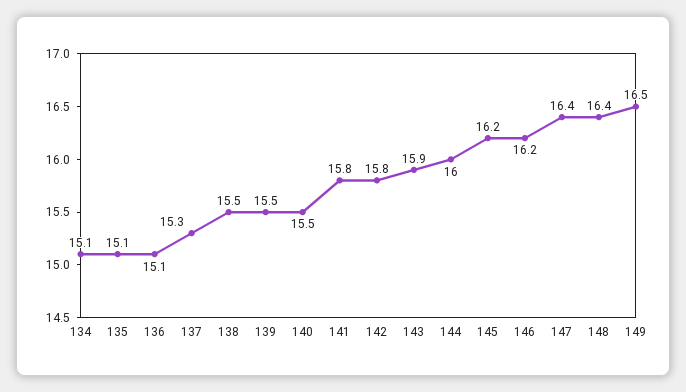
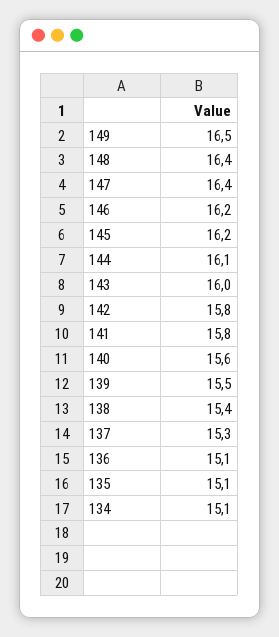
  {
    "134": 15.1,
    "135": 15.1,
    "136": 15.1,
    "137": 15.3,
-   "138": 15.5,
+   "138": 15.4,
    "139": 15.5,
-   "140": 15.5,
+   "140": 15.6,
    "141": 15.8,
    "142": 15.8,
-   "143": 15.9,
+   "143": 16,
-   "144": 16,
+   "144": 16.1,
    "145": 16.2,
    "146": 16.2,
    "147": 16.4,
    "148": 16.4,
    "149": 16.5
  }

